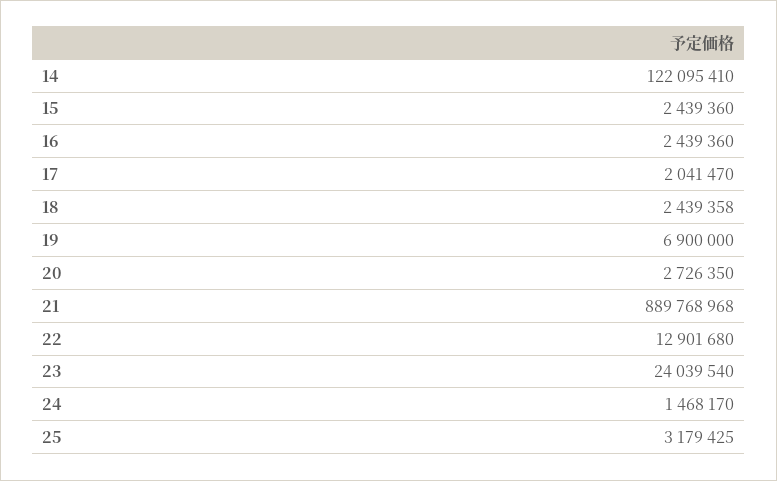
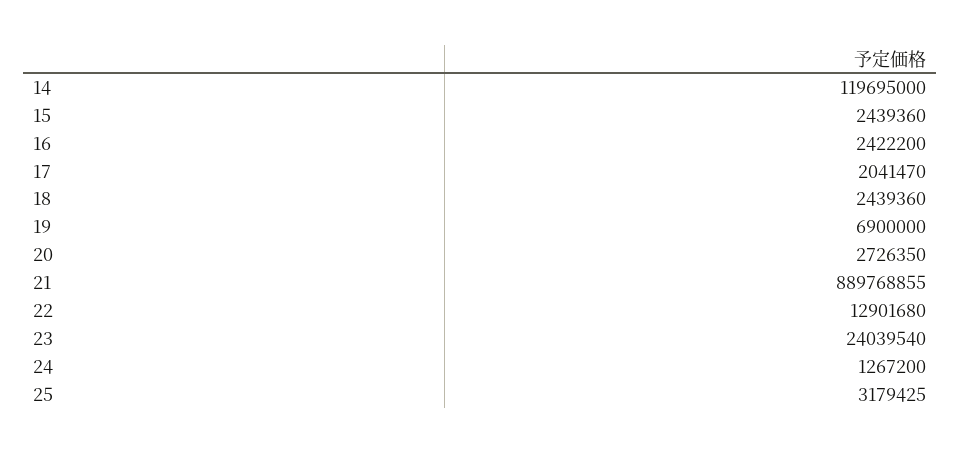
  {
-   "14": 122095410,
+   "14": 119695000,
    "15": 2439360,
-   "16": 2439360,
+   "16": 2422200,
    "17": 2041470,
-   "18": 2439358,
+   "18": 2439360,
    "19": 6900000,
    "20": 2726350,
-   "21": 889768968,
+   "21": 889768855,
    "22": 12901680,
    "23": 24039540,
-   "24": 1468170,
+   "24": 1267200,
    "25": 3179425
  }

